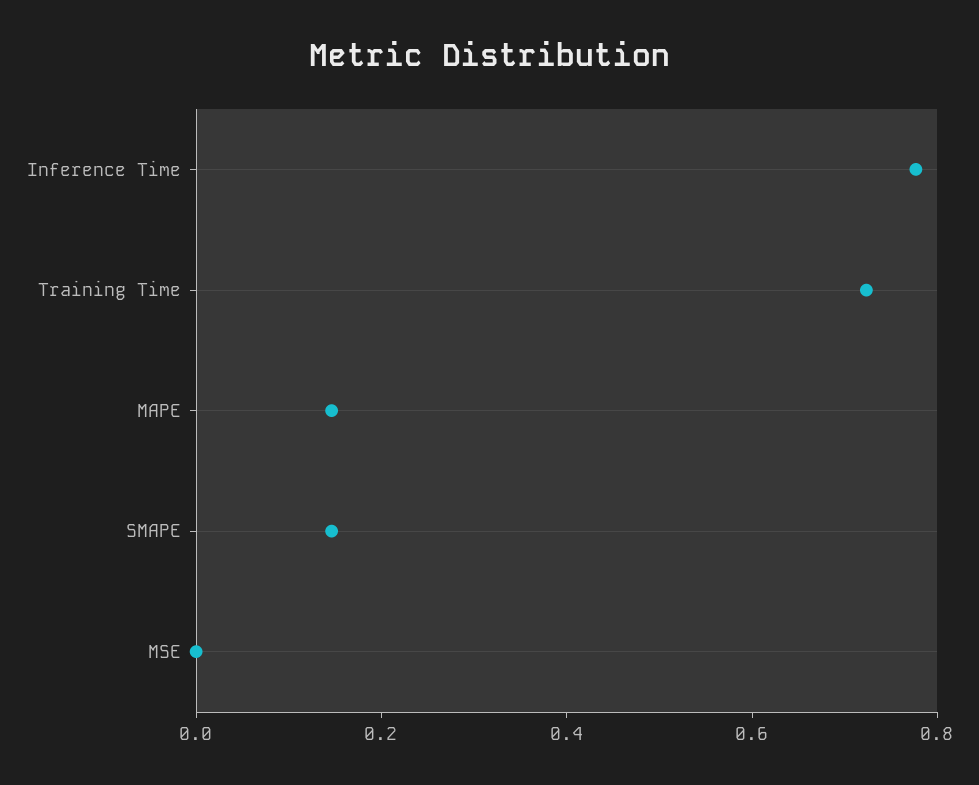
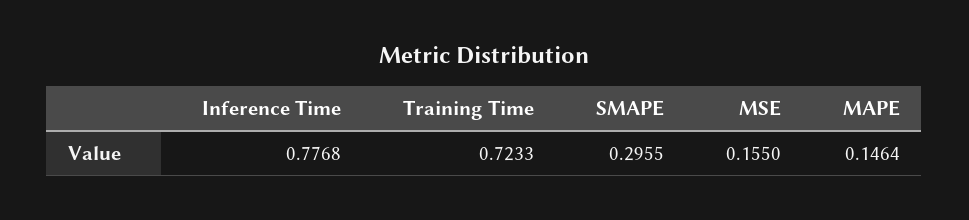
  {
    "Inference Time": 0.7768,
    "Training Time": 0.7233,
    "MAPE": 0.1464,
-   "SMAPE": 0.15,
+   "SMAPE": 0.2955,
-   "MSE": 0
+   "MSE": 0.155
  }

